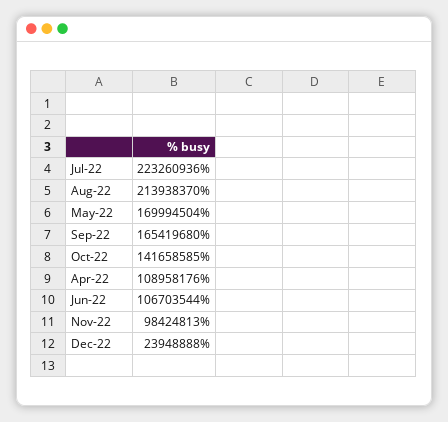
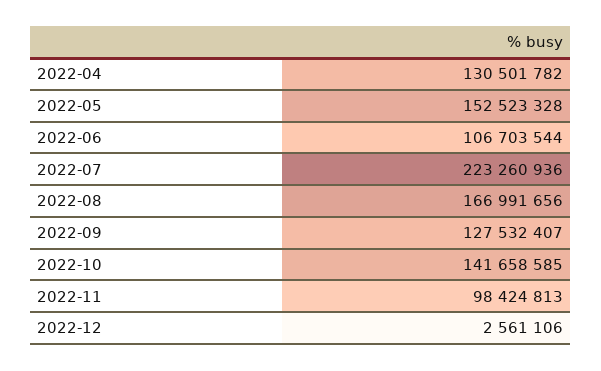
  {
    "Jul-22": 223260936,
-   "Aug-22": 213938370,
+   "Aug-22": 166991656,
-   "May-22": 169994504,
+   "May-22": 152523328,
-   "Sep-22": 165419680,
+   "Sep-22": 127532407,
    "Oct-22": 141658585,
-   "Apr-22": 108958176,
+   "Apr-22": 130501782,
    "Jun-22": 106703544,
    "Nov-22": 98424813,
-   "Dec-22": 23948888
+   "Dec-22": 2561106
  }

